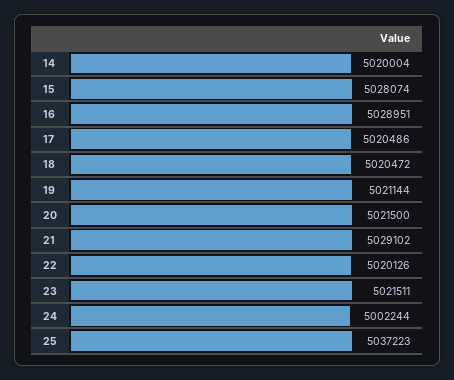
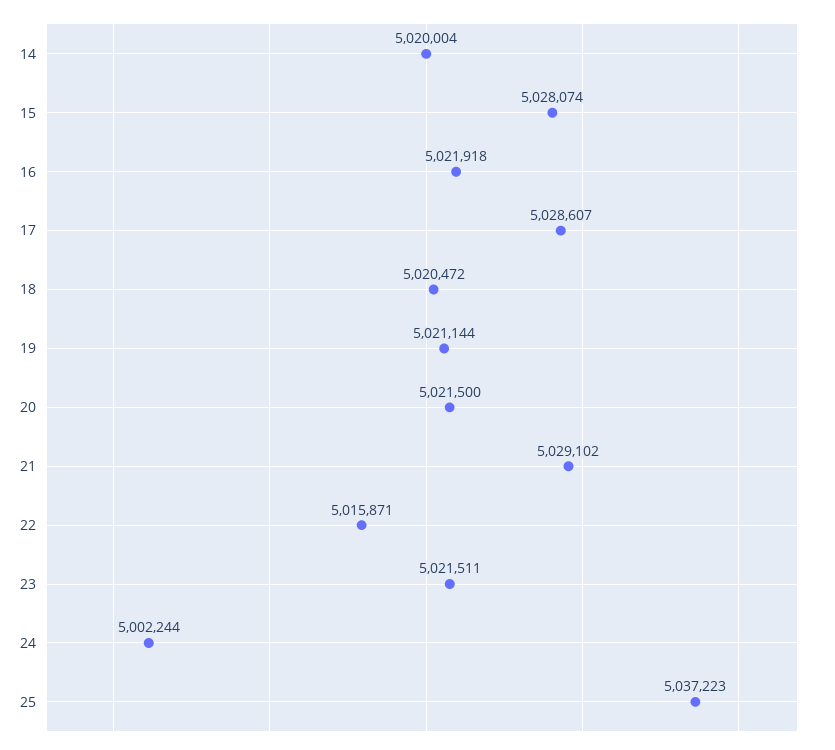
  {
    "14": 5020004,
    "15": 5028074,
-   "16": 5028951,
+   "16": 5021918,
-   "17": 5020486,
+   "17": 5028607,
    "18": 5020472,
    "19": 5021144,
    "20": 5021500,
    "21": 5029102,
-   "22": 5020126,
+   "22": 5015871,
    "23": 5021511,
    "24": 5002244,
    "25": 5037223
  }

